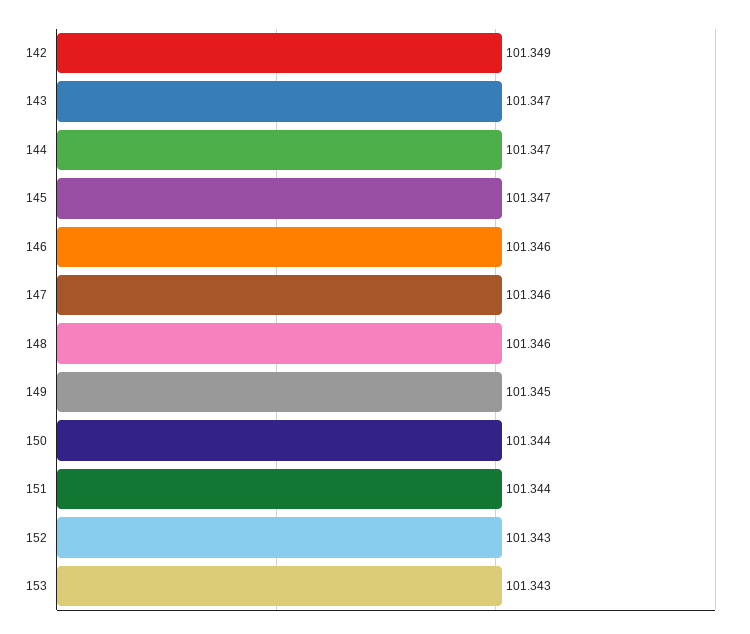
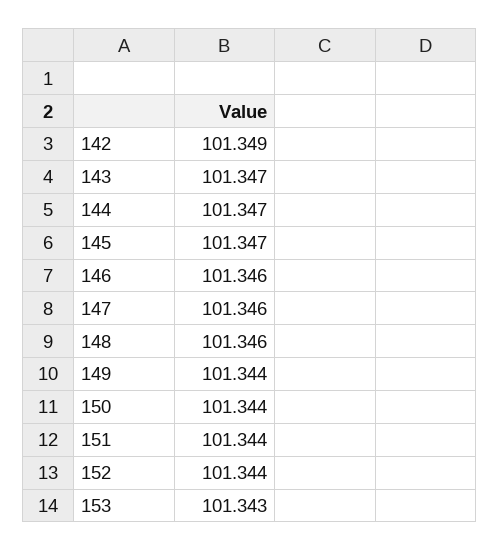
  {
    "142": 101.349,
    "143": 101.347,
    "144": 101.347,
    "145": 101.347,
    "146": 101.346,
    "147": 101.346,
    "148": 101.346,
-   "149": 101.345,
+   "149": 101.344,
    "150": 101.344,
    "151": 101.344,
-   "152": 101.343,
+   "152": 101.344,
    "153": 101.343
  }

